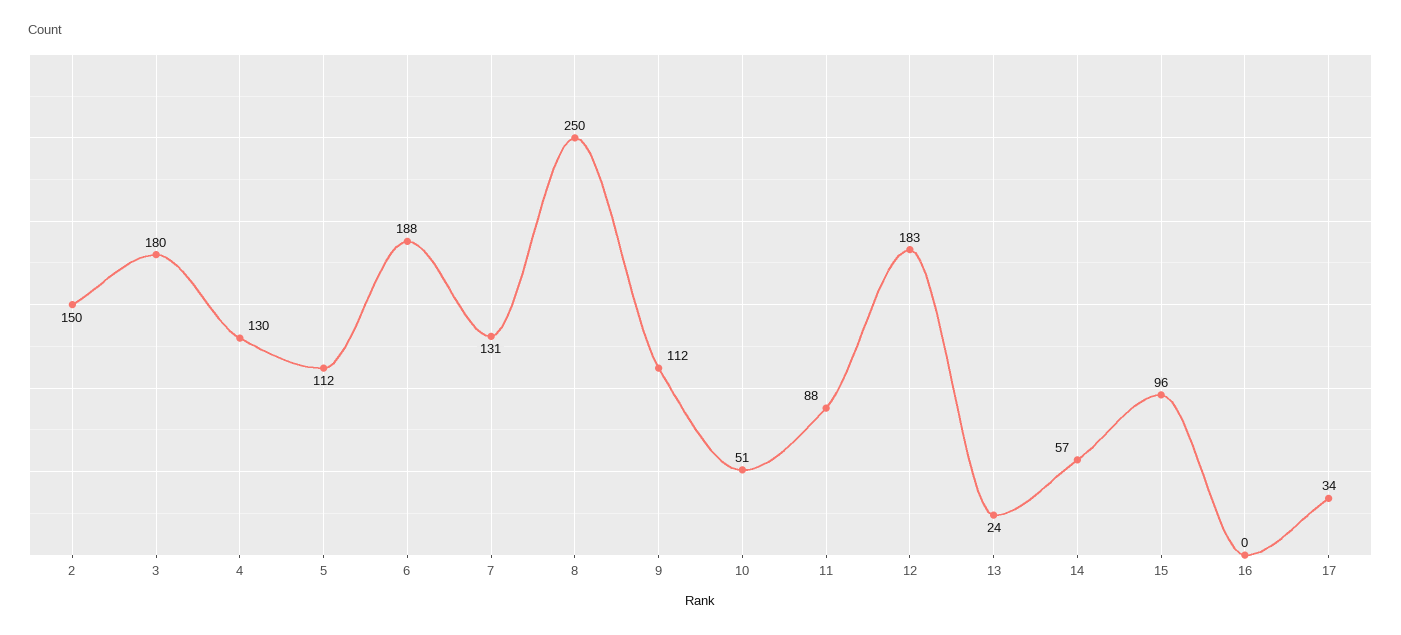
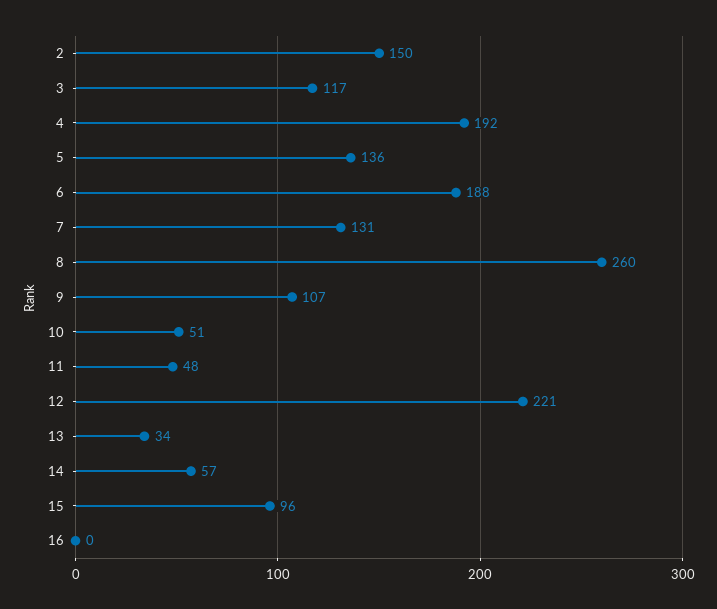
  {
    "2": 150,
-   "3": 180,
+   "3": 117,
-   "4": 130,
+   "4": 192,
-   "5": 112,
+   "5": 136,
    "6": 188,
    "7": 131,
-   "8": 250,
+   "8": 260,
-   "9": 112,
+   "9": 107,
    "10": 51,
-   "11": 88,
+   "11": 48,
-   "12": 183,
+   "12": 221,
-   "13": 24,
+   "13": 34,
    "14": 57,
    "15": 96,
-   "16": 0,
+   "16": 0
-   "17": 34
  }

